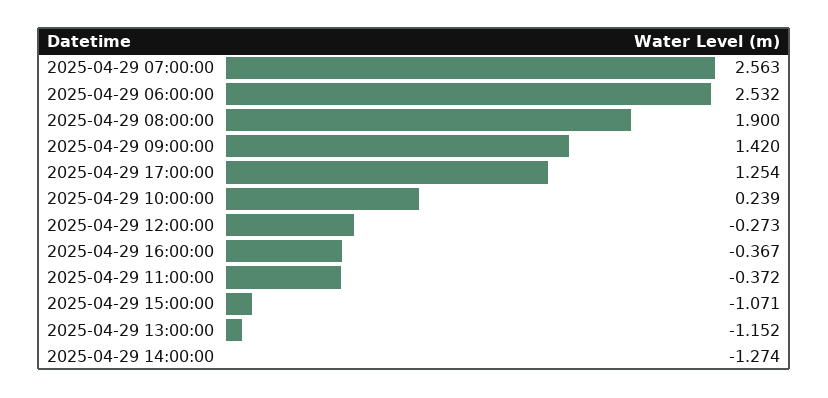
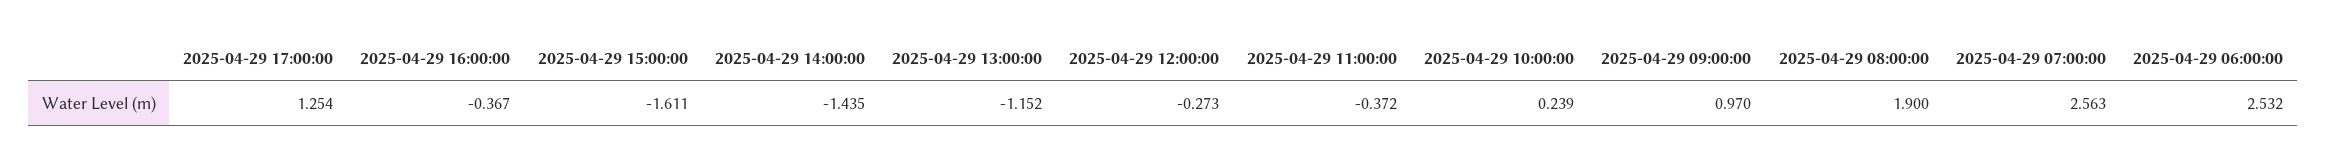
  {
    "2025-04-29 07:00:00": 2.563,
    "2025-04-29 06:00:00": 2.532,
    "2025-04-29 08:00:00": 1.9,
-   "2025-04-29 09:00:00": 1.42,
+   "2025-04-29 09:00:00": 0.97,
    "2025-04-29 17:00:00": 1.254,
    "2025-04-29 10:00:00": 0.239,
    "2025-04-29 12:00:00": -0.273,
    "2025-04-29 16:00:00": -0.367,
    "2025-04-29 11:00:00": -0.372,
-   "2025-04-29 15:00:00": -1.071,
+   "2025-04-29 15:00:00": -1.611,
    "2025-04-29 13:00:00": -1.152,
-   "2025-04-29 14:00:00": -1.274
+   "2025-04-29 14:00:00": -1.435
  }

